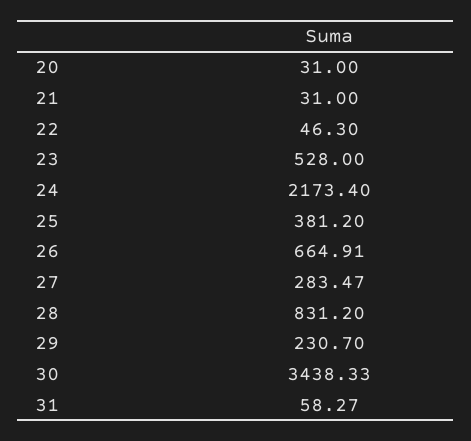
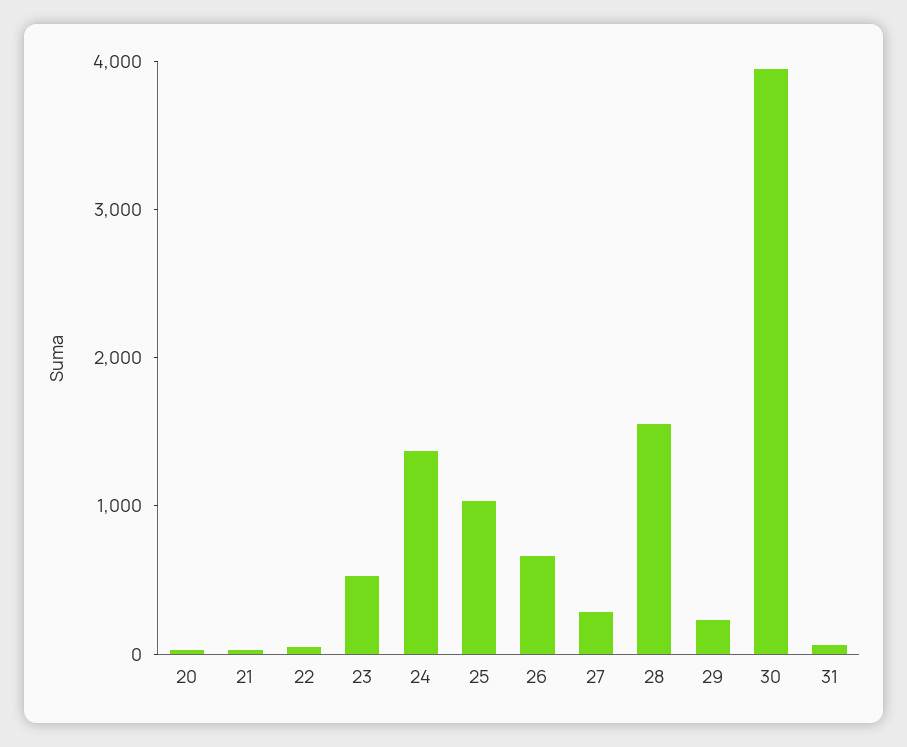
  {
    "20": 31,
    "21": 31,
    "22": 46.3,
    "23": 528,
-   "24": 2173.4,
+   "24": 1400,
-   "25": 381.2,
+   "25": 1000,
    "26": 664.91,
    "27": 283.47,
-   "28": 831.2,
+   "28": 1600,
    "29": 230.7,
-   "30": 3438.33,
+   "30": 4000,
    "31": 58.27
  }

